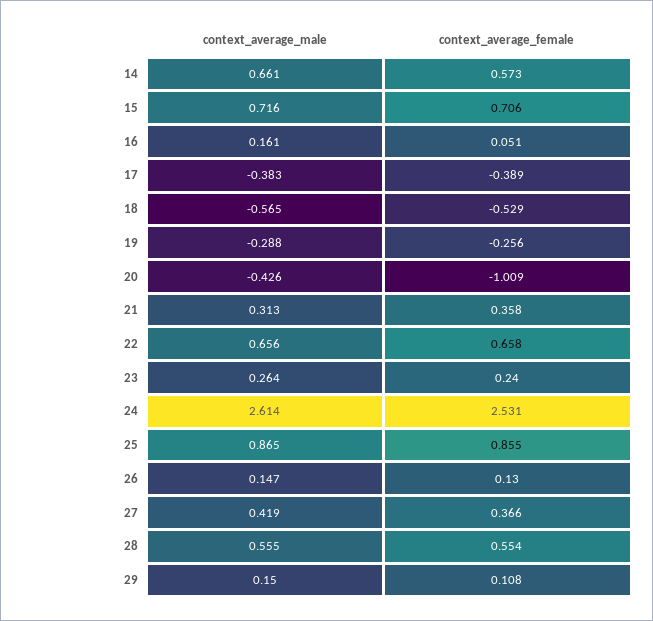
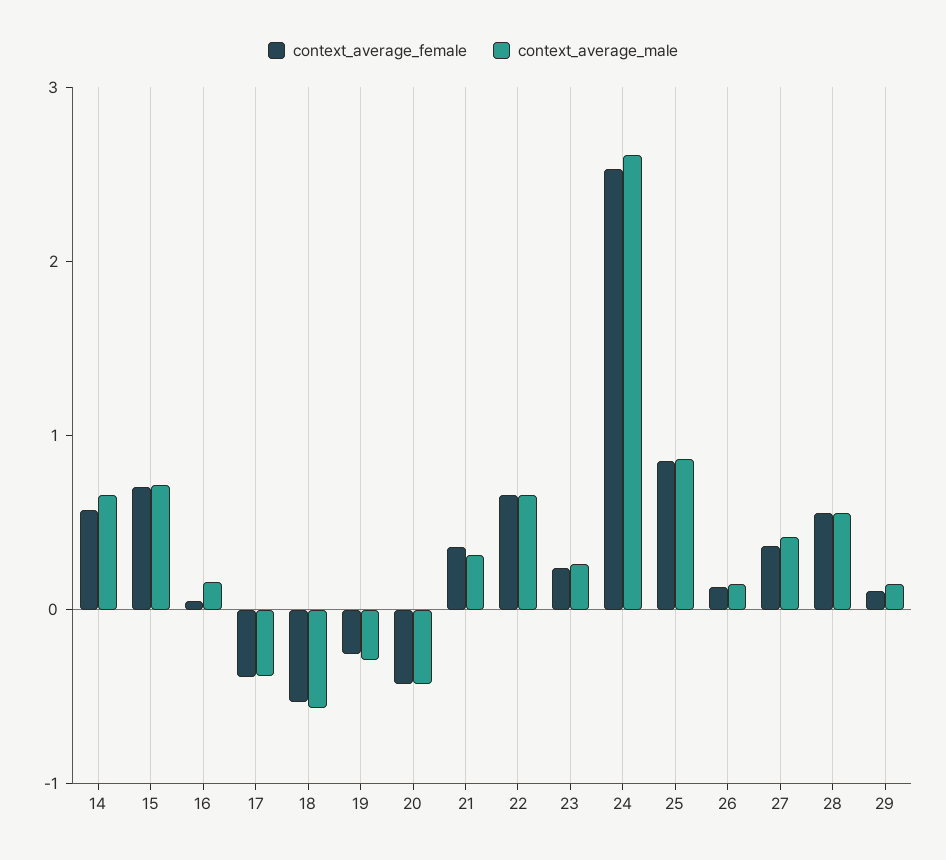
  {
    "context_average_male": {
      "14": 0.661,
      "15": 0.716,
      "16": 0.161,
      "17": -0.383,
      "18": -0.565,
      "19": -0.288,
      "20": -0.426,
      "21": 0.313,
      "22": 0.656,
      "23": 0.264,
      "24": 2.614,
      "25": 0.865,
      "26": 0.147,
      "27": 0.419,
      "28": 0.555,
      "29": 0.15
    },
    "context_average_female": {
      "14": 0.573,
      "15": 0.706,
      "16": 0.051,
      "17": -0.389,
      "18": -0.529,
      "19": -0.256,
-     "20": -1.009,
+     "20": -0.4,
      "21": 0.358,
      "22": 0.658,
      "23": 0.24,
      "24": 2.531,
      "25": 0.855,
      "26": 0.13,
      "27": 0.366,
      "28": 0.554,
      "29": 0.108
    }
  }

